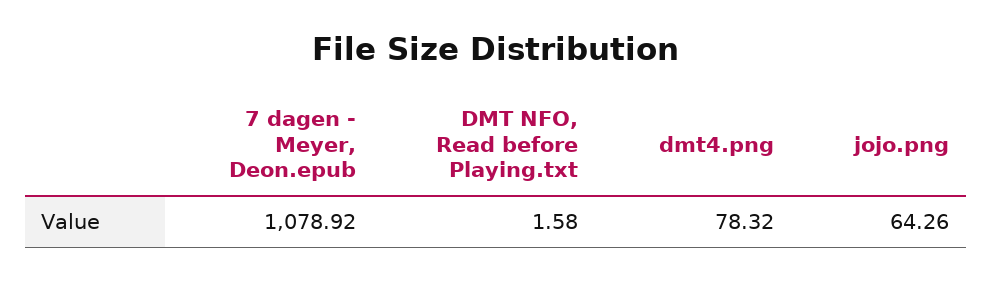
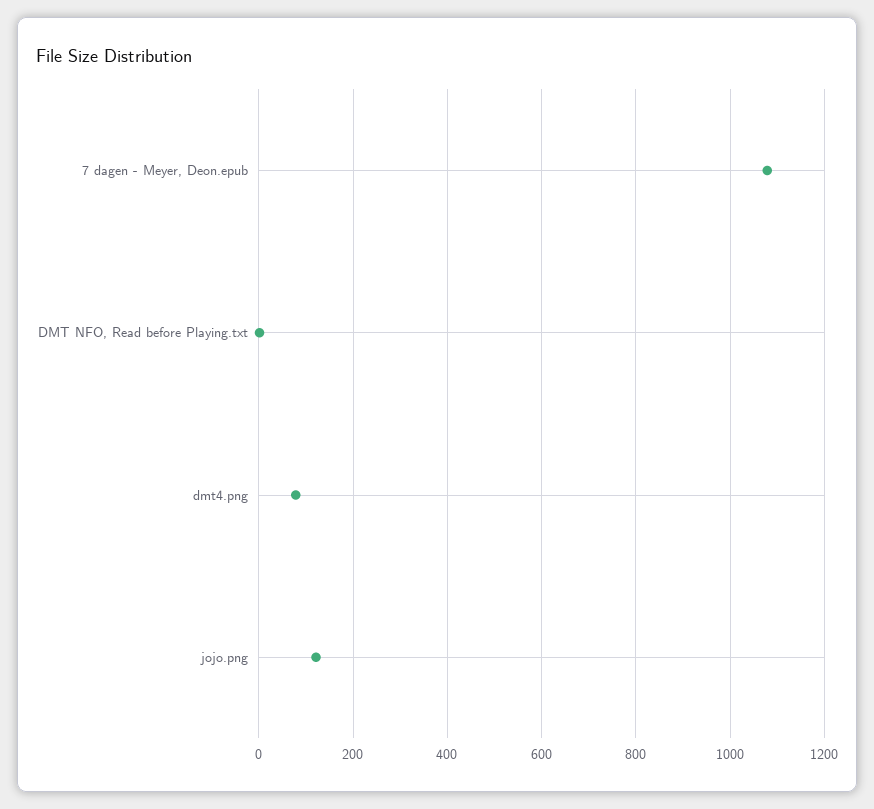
  {
    "7 dagen - Meyer, Deon.epub": 1078.92,
    "DMT NFO, Read before Playing.txt": 1.58,
    "dmt4.png": 78.32,
-   "jojo.png": 64.26
+   "jojo.png": 120
  }

